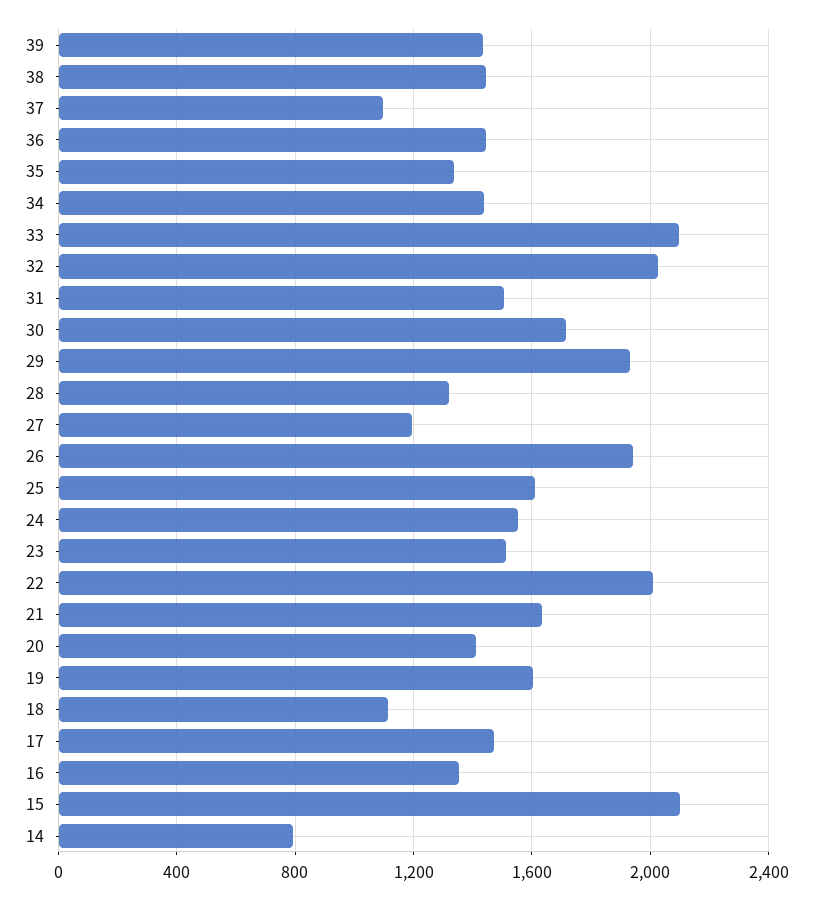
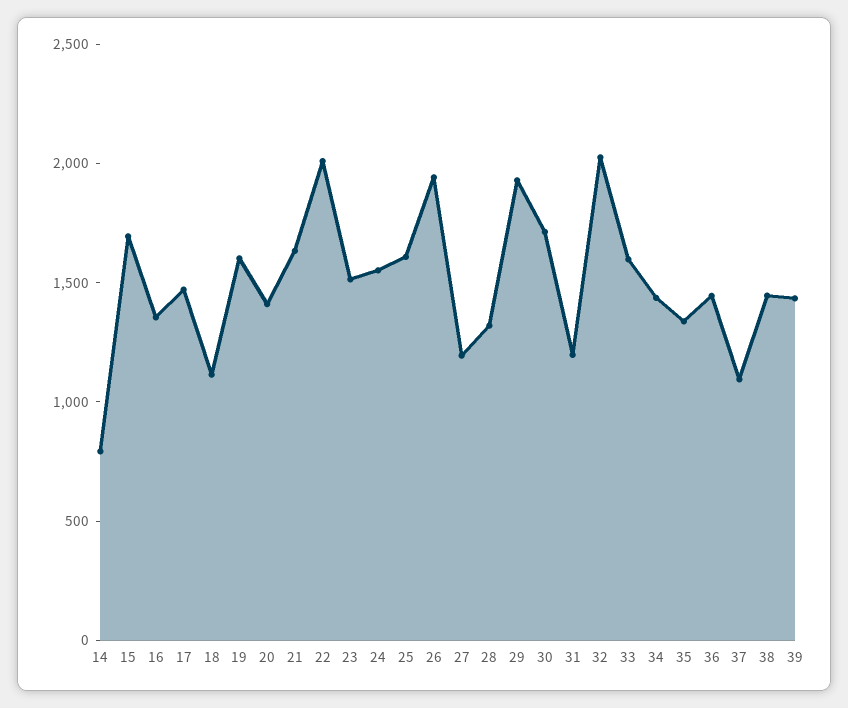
  {
    "39": 1450,
    "38": 1450,
    "37": 1100,
    "36": 1450,
    "35": 1350,
    "34": 1450,
-   "33": 2100,
+   "33": 1600,
    "32": 2050,
-   "31": 1500,
+   "31": 1200,
    "30": 1700,
    "29": 1950,
    "28": 1300,
    "27": 1200,
    "26": 1950,
    "25": 1600,
    "24": 1550,
    "23": 1500,
    "22": 2000,
    "21": 1650,
    "20": 1400,
    "19": 1600,
    "18": 1100,
    "17": 1450,
    "16": 1350,
-   "15": 2100,
+   "15": 1700,
    "14": 800
  }

